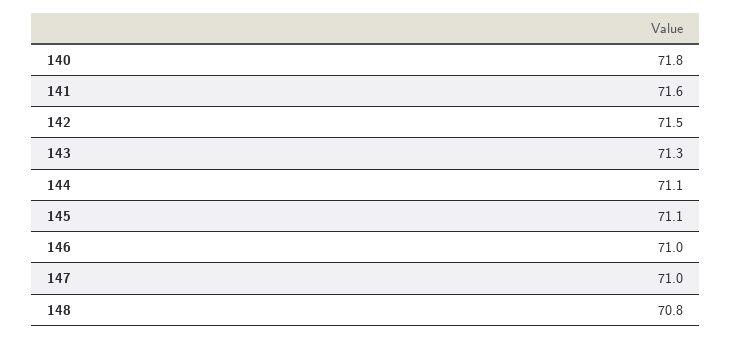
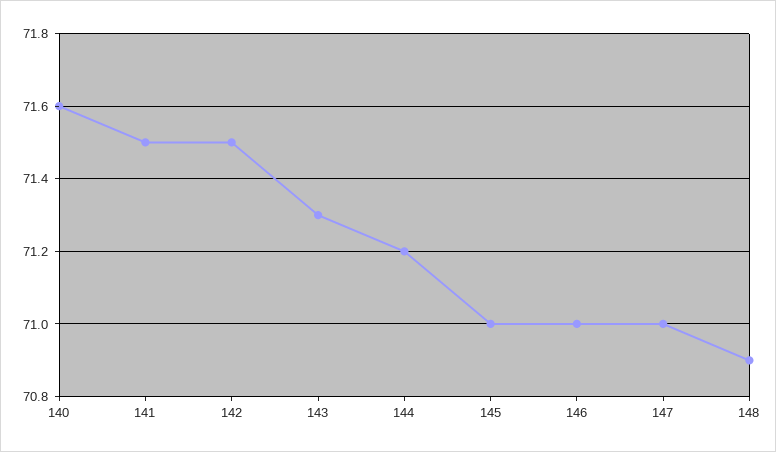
  {
-   "140": 71.8,
+   "140": 71.6,
-   "141": 71.6,
+   "141": 71.5,
    "142": 71.5,
    "143": 71.3,
-   "144": 71.1,
+   "144": 71.2,
-   "145": 71.1,
+   "145": 71,
    "146": 71,
    "147": 71,
-   "148": 70.8
+   "148": 70.9
  }

